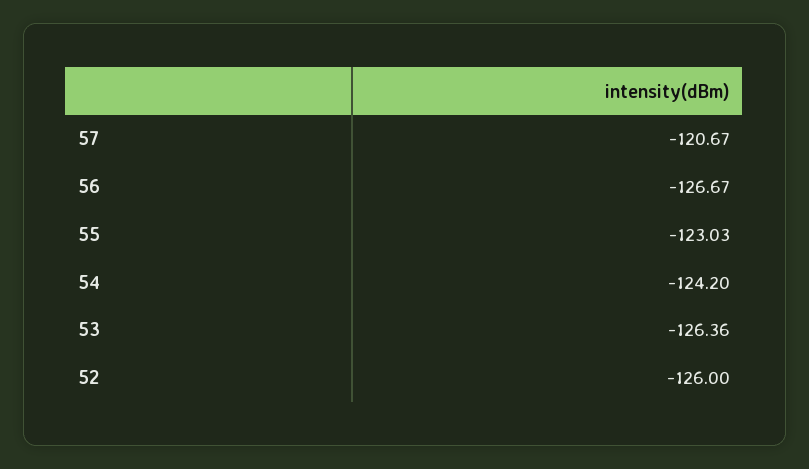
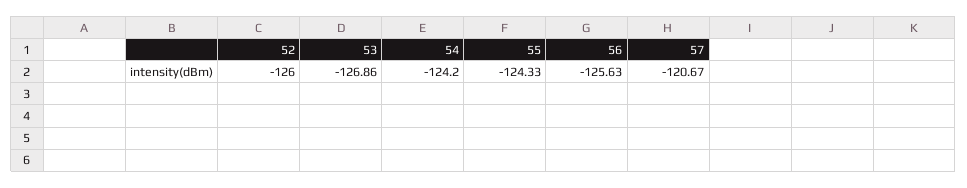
  {
    "57": -120.67,
-   "56": -126.67,
+   "56": -125.63,
-   "55": -123.03,
+   "55": -124.33,
    "54": -124.2,
-   "53": -126.36,
+   "53": -126.86,
    "52": -126
  }

